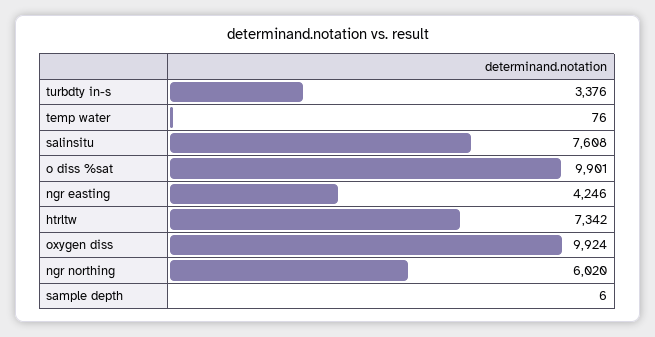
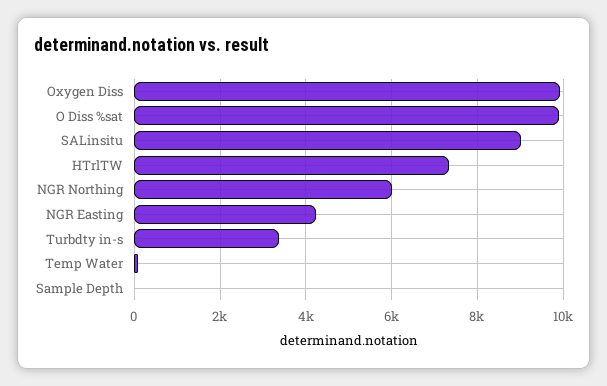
  {
    "turbdty in-s": 3376,
    "temp water": 76,
-   "salinsitu": 7608,
+   "salinsitu": 9000,
    "o diss %sat": 9901,
    "ngr easting": 4246,
    "htrltw": 7342,
    "oxygen diss": 9924,
    "ngr northing": 6020,
    "sample depth": 6
  }

